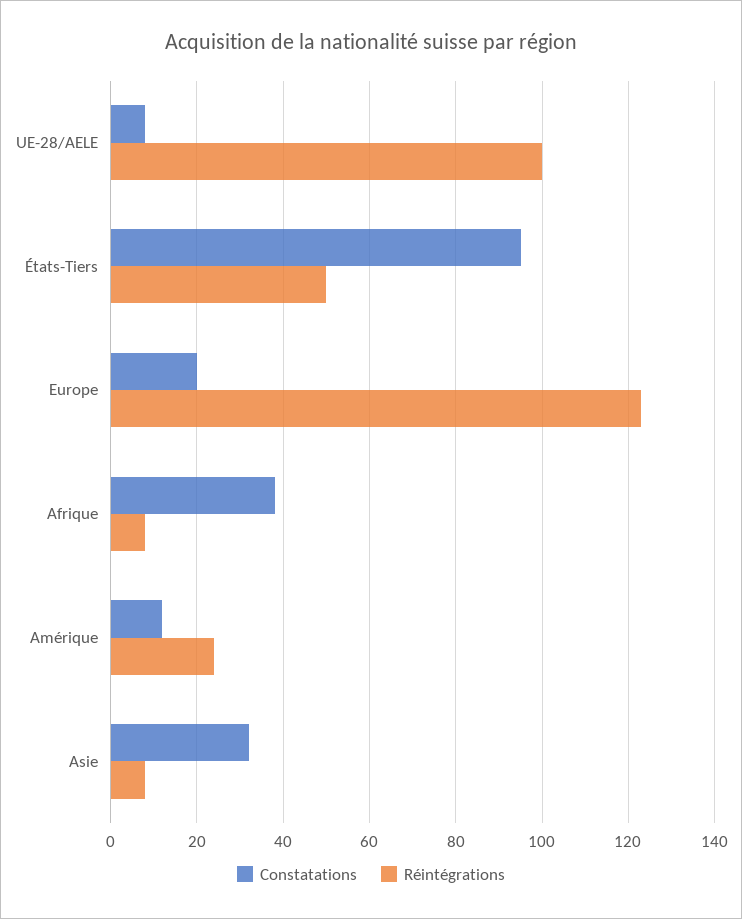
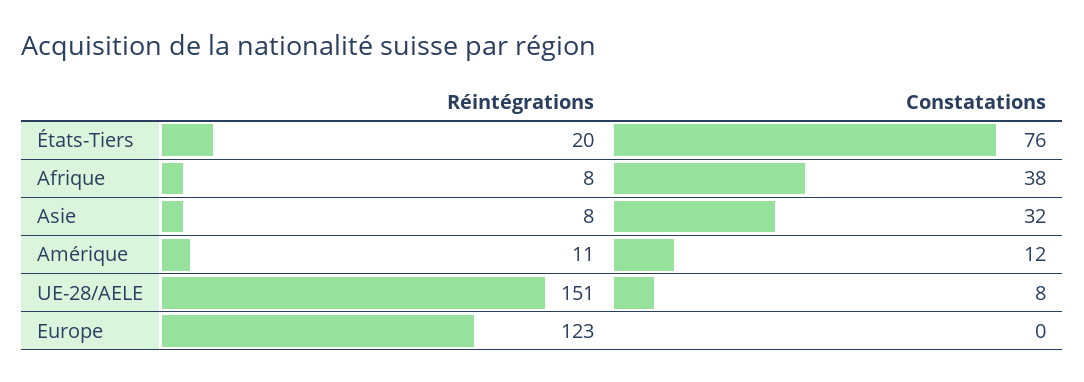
  {
    "Constatations": {
      "UE-28/AELE": 8,
-     "États-Tiers": 95,
+     "États-Tiers": 76,
-     "Europe": 20,
+     "Europe": 0,
      "Afrique": 38,
      "Amérique": 12,
      "Asie": 32
    },
    "Réintégrations": {
-     "UE-28/AELE": 100,
+     "UE-28/AELE": 151,
-     "États-Tiers": 50,
+     "États-Tiers": 20,
      "Europe": 123,
      "Afrique": 8,
-     "Amérique": 25,
+     "Amérique": 11,
      "Asie": 8
    }
  }

